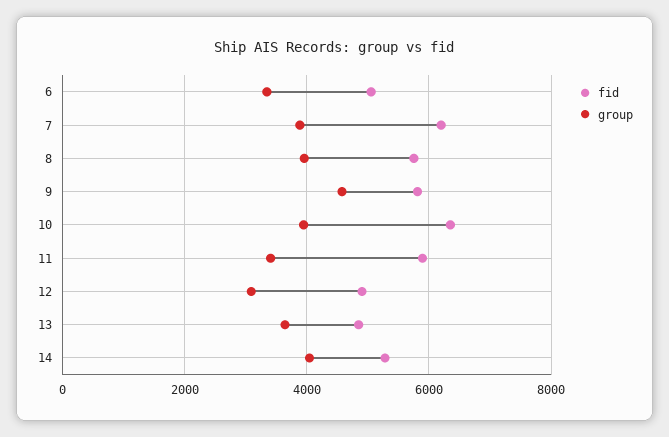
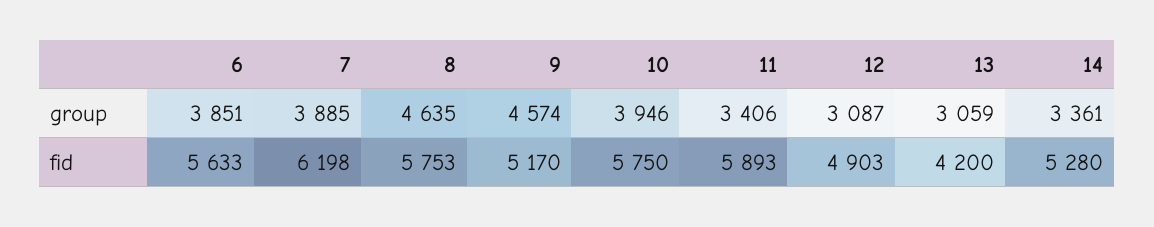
  {
    "fid": {
-     "6": 5000,
+     "6": 5633,
      "7": 6198,
      "8": 5753,
-     "9": 5800,
+     "9": 5170,
-     "10": 6400,
+     "10": 5750,
      "11": 5893,
      "12": 4903,
-     "13": 4800,
+     "13": 4200,
      "14": 5280
    },
    "group": {
-     "6": 3400,
+     "6": 3851,
      "7": 3885,
-     "8": 4000,
+     "8": 4635,
      "9": 4574,
      "10": 3946,
      "11": 3406,
      "12": 3087,
-     "13": 3600,
+     "13": 3059,
-     "14": 4000
+     "14": 3361
    }
  }

